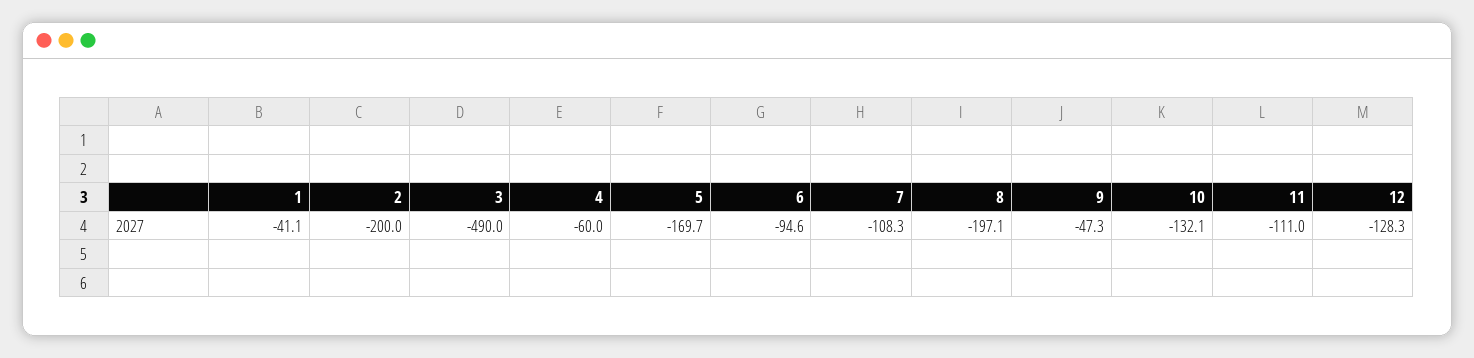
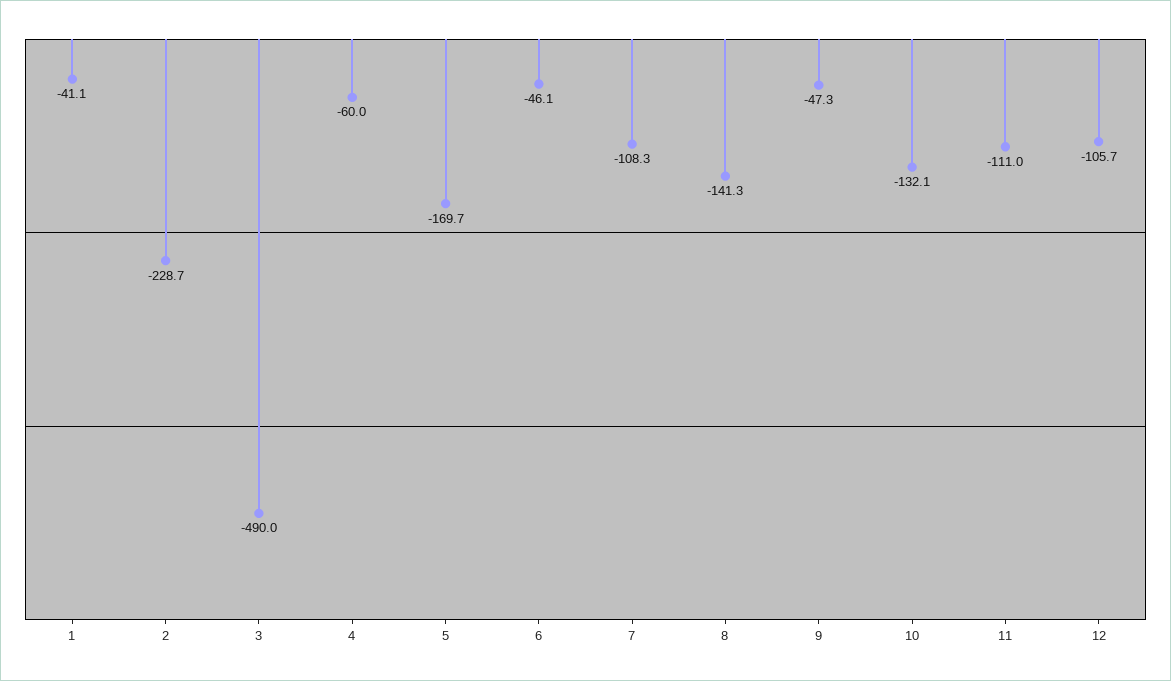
  {
    "1": -41.1,
-   "2": -200,
+   "2": -228.7,
    "3": -490,
    "4": -60,
    "5": -169.7,
-   "6": -94.6,
+   "6": -46.1,
    "7": -108.3,
-   "8": -197.1,
+   "8": -141.3,
    "9": -47.3,
    "10": -132.1,
    "11": -111,
-   "12": -128.3
+   "12": -105.7
  }

